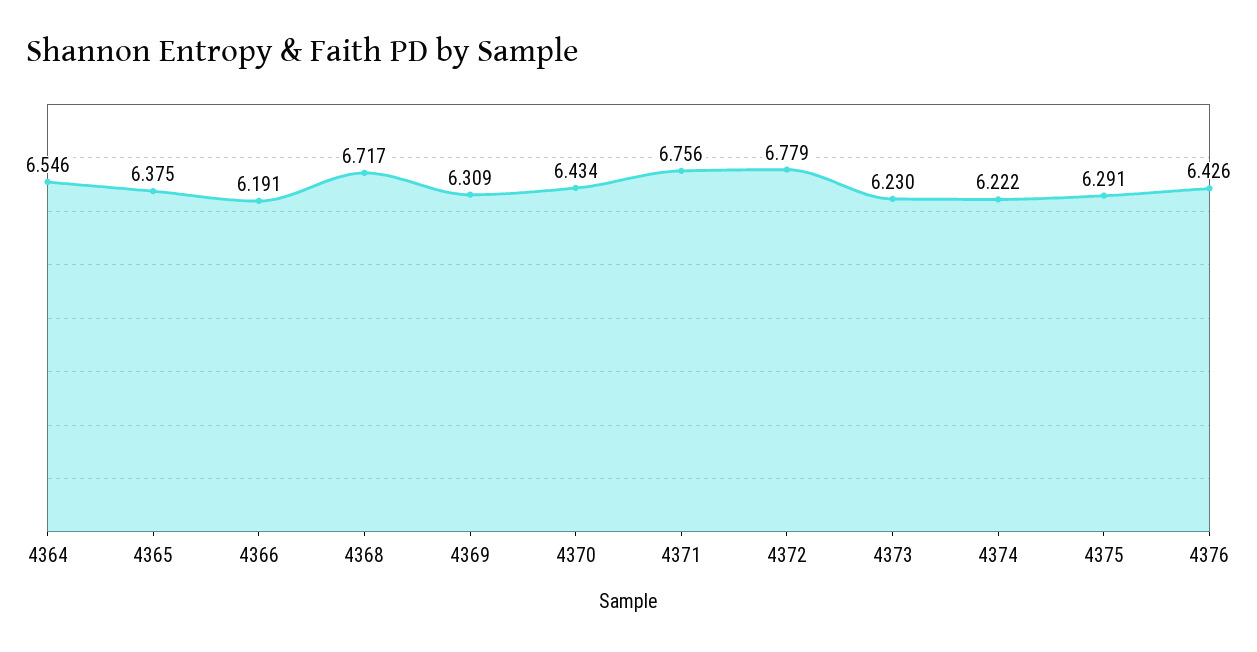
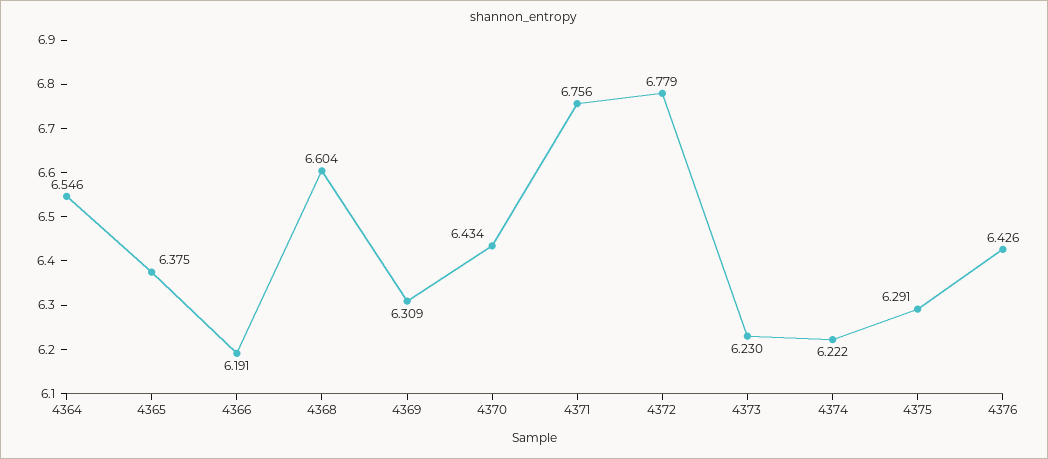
  {
    "4364": 6.546,
    "4365": 6.375,
    "4366": 6.191,
-   "4368": 6.717,
+   "4368": 6.604,
    "4369": 6.309,
    "4370": 6.434,
    "4371": 6.756,
    "4372": 6.779,
    "4373": 6.23,
    "4374": 6.222,
    "4375": 6.291,
    "4376": 6.426
  }

